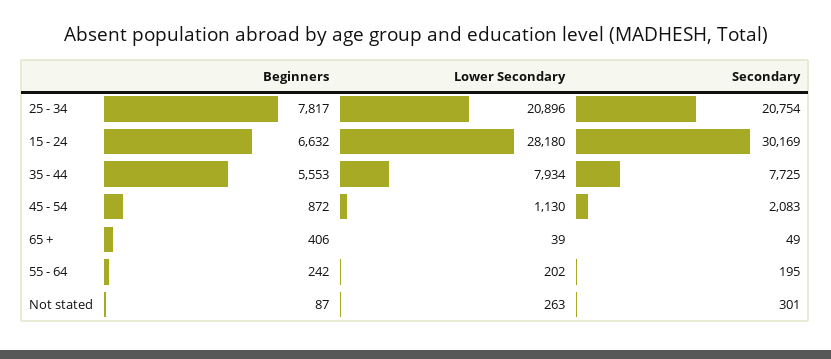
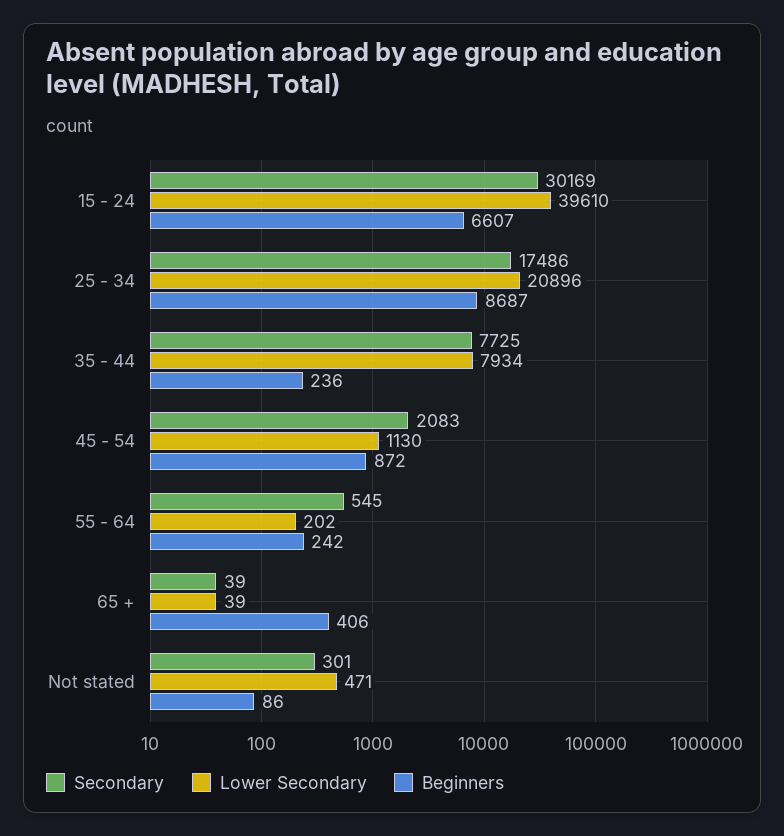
  {
    "Beginners": {
-     "25 - 34": 7817,
+     "25 - 34": 8687,
-     "15 - 24": 6632,
+     "15 - 24": 6607,
-     "35 - 44": 5553,
+     "35 - 44": 236,
      "45 - 54": 872,
      "65 +": 406,
      "55 - 64": 242,
-     "Not stated": 87
+     "Not stated": 86
    },
    "Lower Secondary": {
      "25 - 34": 20896,
-     "15 - 24": 28180,
+     "15 - 24": 39610,
      "35 - 44": 7934,
      "45 - 54": 1130,
      "65 +": 39,
      "55 - 64": 202,
-     "Not stated": 263
+     "Not stated": 471
    },
    "Secondary": {
-     "25 - 34": 20754,
+     "25 - 34": 17486,
      "15 - 24": 30169,
      "35 - 44": 7725,
      "45 - 54": 2083,
-     "65 +": 49,
+     "65 +": 39,
-     "55 - 64": 195,
+     "55 - 64": 545,
      "Not stated": 301
    }
  }

